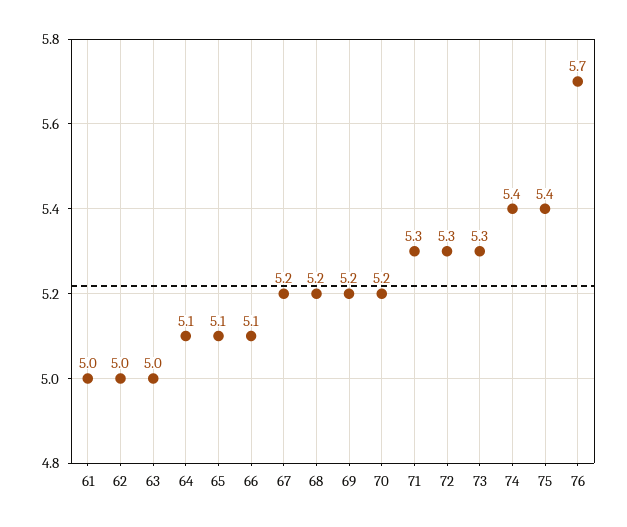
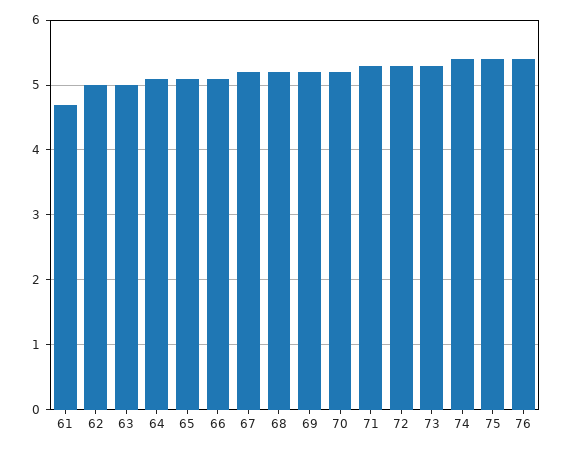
  {
-   "61": 5,
+   "61": 4.7,
    "62": 5,
    "63": 5,
    "64": 5.1,
    "65": 5.1,
    "66": 5.1,
    "67": 5.2,
    "68": 5.2,
    "69": 5.2,
    "70": 5.2,
    "71": 5.3,
    "72": 5.3,
    "73": 5.3,
    "74": 5.4,
    "75": 5.4,
-   "76": 5.7
+   "76": 5.4
  }

